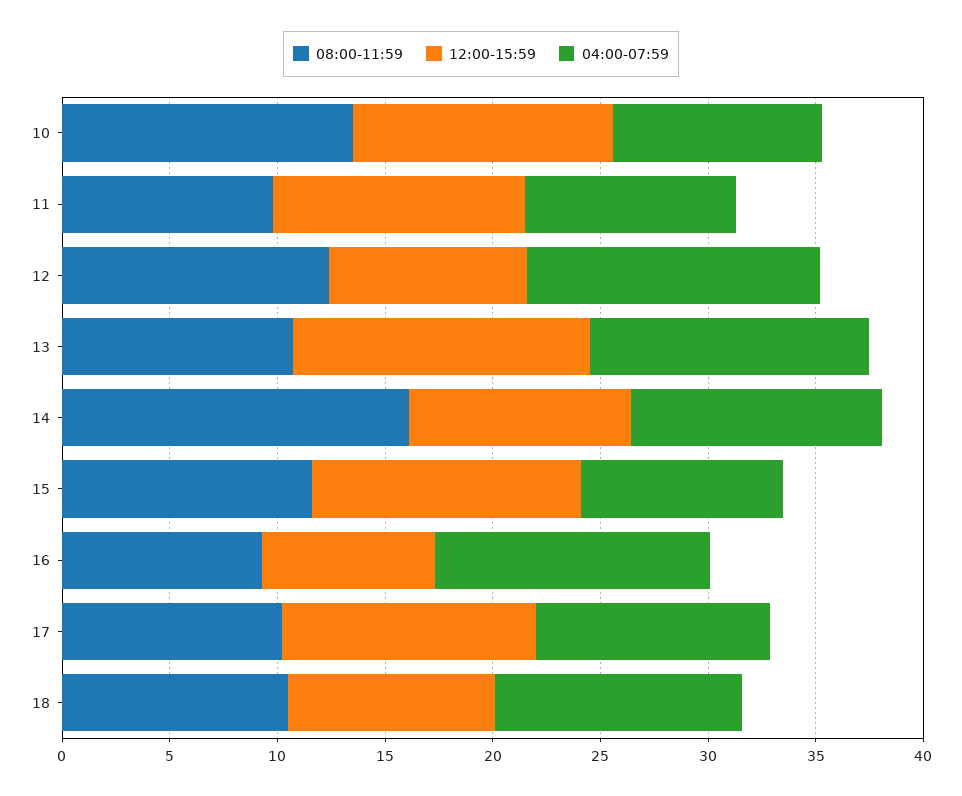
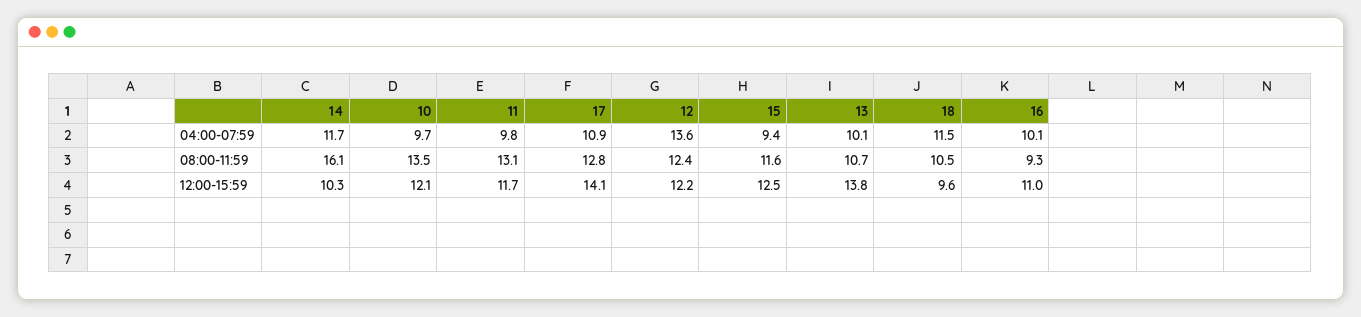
  {
    "08:00-11:59": {
      "10": 13.5,
-     "11": 10,
+     "11": 13.1,
      "12": 12.4,
      "13": 10.7,
      "14": 16.1,
      "15": 11.6,
      "16": 9.3,
-     "17": 10,
+     "17": 12.8,
      "18": 10.5
    },
    "12:00-15:59": {
      "10": 12.1,
      "11": 11.7,
-     "12": 9,
+     "12": 12.2,
      "13": 13.8,
      "14": 10.3,
      "15": 12.5,
-     "16": 8,
+     "16": 11,
-     "17": 12,
+     "17": 14.1,
      "18": 9.6
    },
    "04:00-07:59": {
      "10": 9.7,
      "11": 9.8,
      "12": 13.6,
-     "13": 13,
+     "13": 10.1,
      "14": 11.7,
      "15": 9.4,
-     "16": 13,
+     "16": 10.1,
      "17": 10.9,
      "18": 11.5
    }
  }

